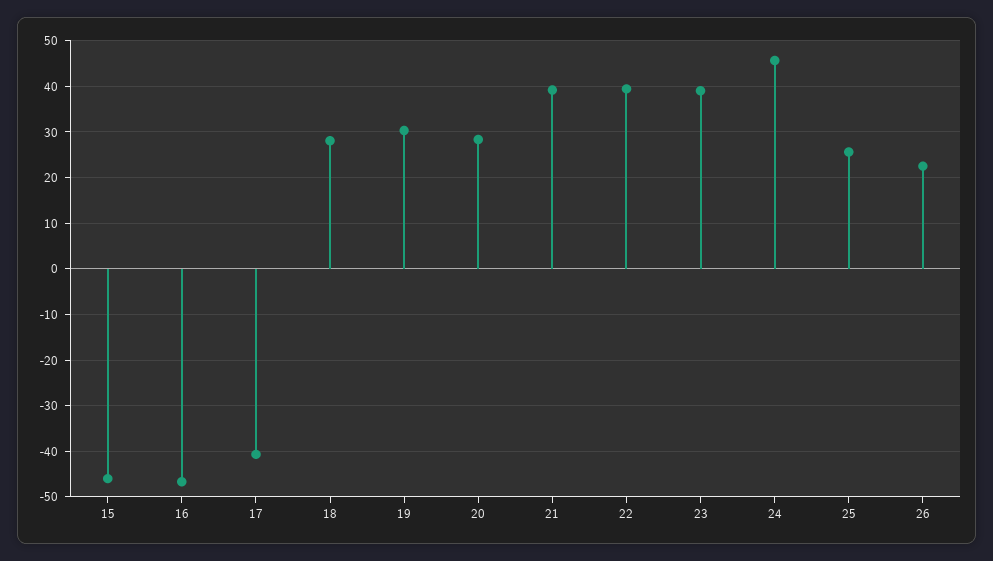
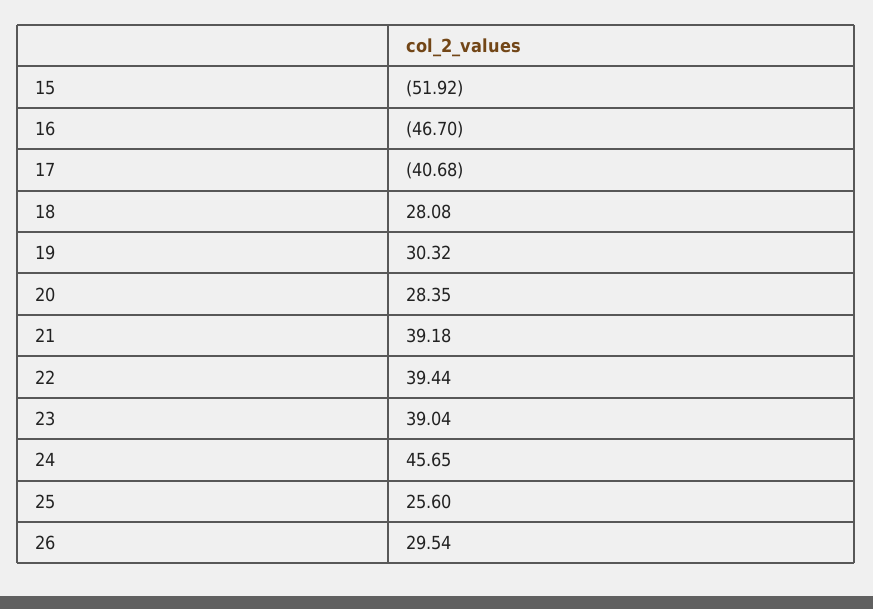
  {
-   "15": -46,
+   "15": -51.92,
    "16": -46.7,
    "17": -40.68,
    "18": 28.08,
    "19": 30.32,
    "20": 28.35,
    "21": 39.18,
    "22": 39.44,
    "23": 39.04,
    "24": 45.65,
    "25": 25.6,
-   "26": 22
+   "26": 29.54
  }

